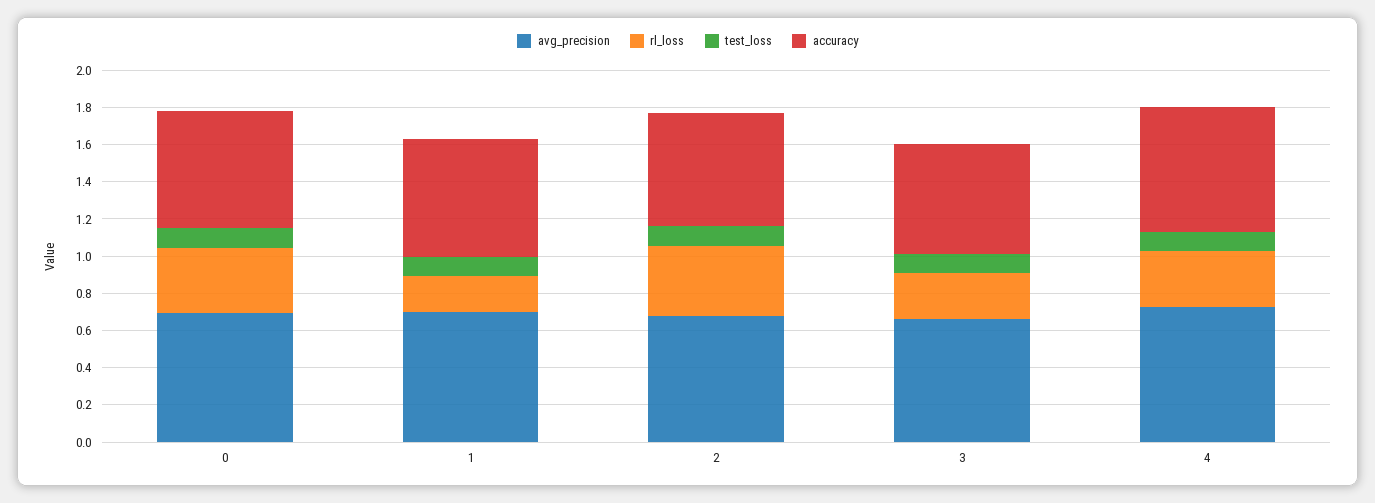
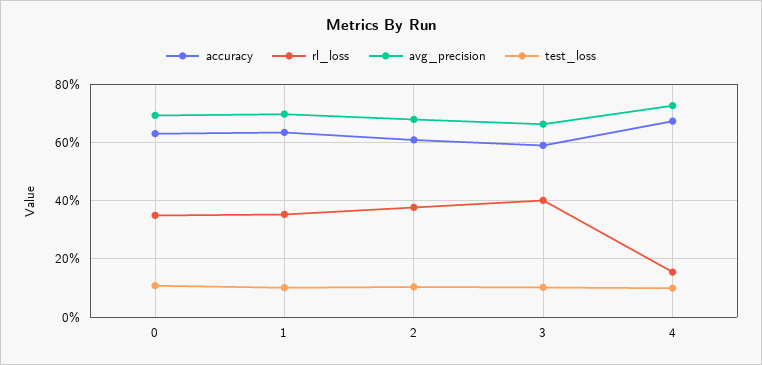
  {
    "avg_precision": {
      "0": 0.7,
      "1": 0.7,
      "2": 0.675,
      "3": 0.675,
      "4": 0.725
    },
    "rl_loss": {
      "0": 0.35,
-     "1": 0.2,
+     "1": 0.35,
      "2": 0.375,
-     "3": 0.25,
+     "3": 0.4,
-     "4": 0.3
+     "4": 0.15
    },
    "test_loss": {
      "0": 0.1,
      "1": 0.1,
      "2": 0.1,
      "3": 0.1,
      "4": 0.1
    },
    "accuracy": {
      "0": 0.625,
      "1": 0.625,
      "2": 0.6,
      "3": 0.6,
      "4": 0.675
    }
  }

